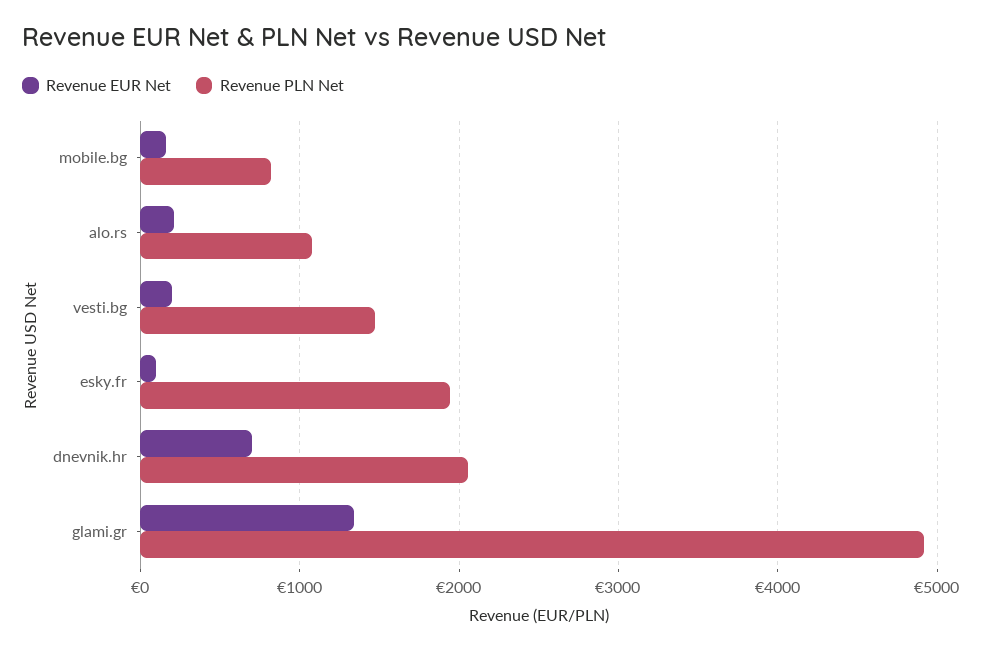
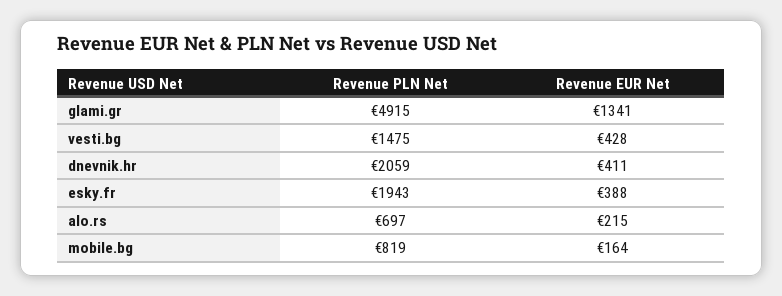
  {
    "Revenue EUR Net": {
      "mobile.bg": 164,
      "alo.rs": 215,
-     "vesti.bg": 200,
+     "vesti.bg": 428,
-     "esky.fr": 100,
+     "esky.fr": 388,
-     "dnevnik.hr": 700,
+     "dnevnik.hr": 411,
      "glami.gr": 1341
    },
    "Revenue PLN Net": {
      "mobile.bg": 819,
-     "alo.rs": 1100,
+     "alo.rs": 697,
      "vesti.bg": 1475,
      "esky.fr": 1943,
      "dnevnik.hr": 2059,
      "glami.gr": 4915
    }
  }

